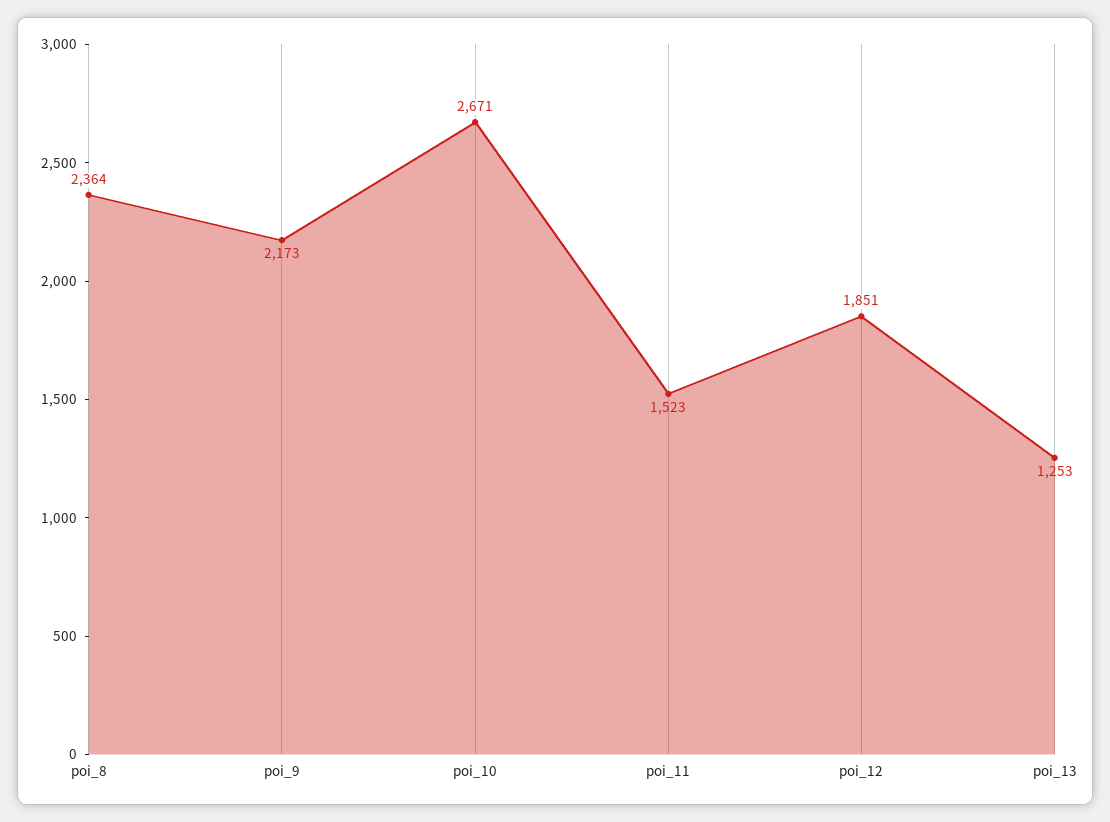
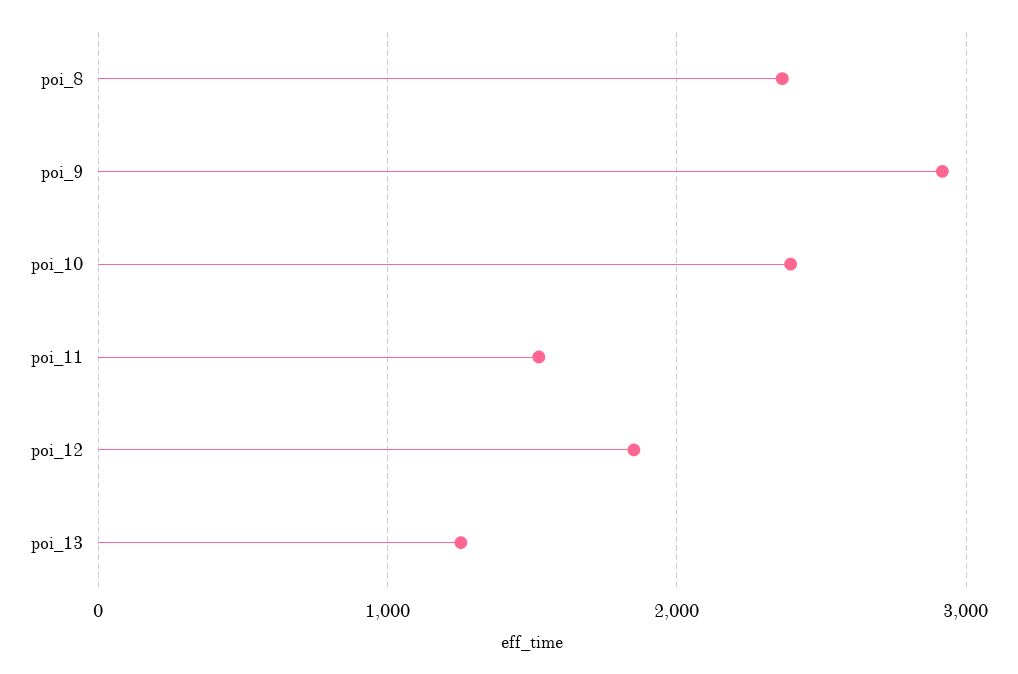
  {
    "poi_8": 2364,
-   "poi_9": 2173,
+   "poi_9": 2900,
-   "poi_10": 2671,
+   "poi_10": 2400,
    "poi_11": 1523,
    "poi_12": 1851,
    "poi_13": 1253
  }

